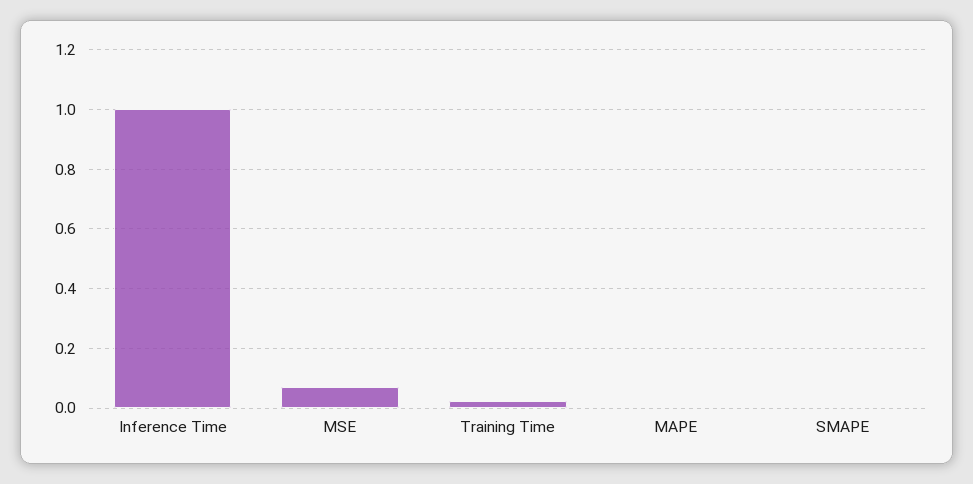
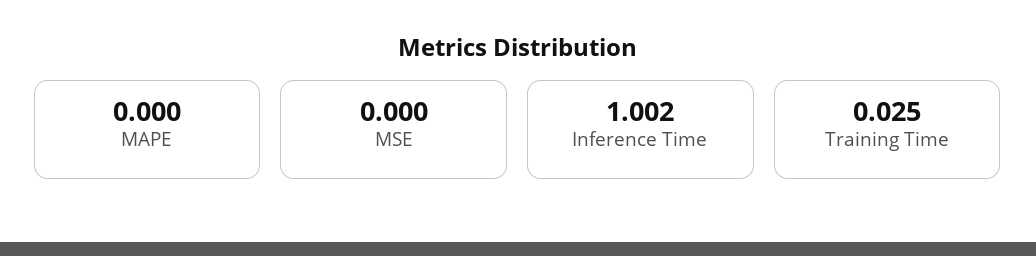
  {
    "Inference Time": 1.002,
-   "MSE": 0.075,
+   "MSE": 0,
    "Training Time": 0.025,
-   "MAPE": 0,
+   "MAPE": 0
-   "SMAPE": 0
  }

